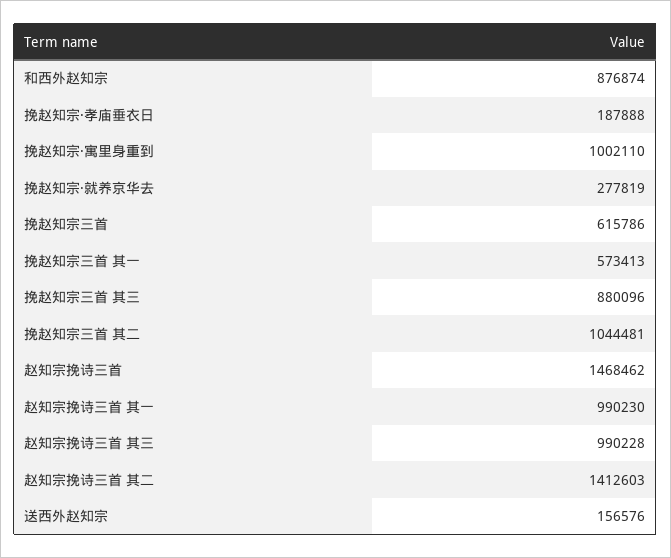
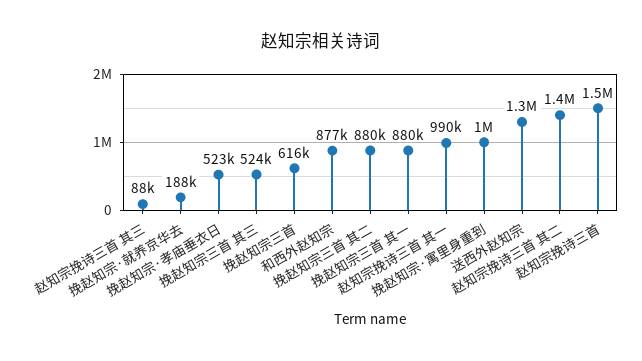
  {
    "和西外赵知宗": 876874,
-   "挽赵知宗·孝庙垂衣日": 187888,
+   "挽赵知宗·孝庙垂衣日": 523000,
    "挽赵知宗·寓里身重到": 1002110,
-   "挽赵知宗·就养京华去": 277819,
+   "挽赵知宗·就养京华去": 188000,
    "挽赵知宗三首": 615786,
-   "挽赵知宗三首 其一": 573413,
+   "挽赵知宗三首 其一": 880000,
-   "挽赵知宗三首 其三": 880096,
+   "挽赵知宗三首 其三": 524000,
-   "挽赵知宗三首 其二": 1044481,
+   "挽赵知宗三首 其二": 880000,
    "赵知宗挽诗三首": 1468462,
    "赵知宗挽诗三首 其一": 990230,
-   "赵知宗挽诗三首 其三": 990228,
+   "赵知宗挽诗三首 其三": 88000,
    "赵知宗挽诗三首 其二": 1412603,
-   "送西外赵知宗": 156576
+   "送西外赵知宗": 1300000
  }

